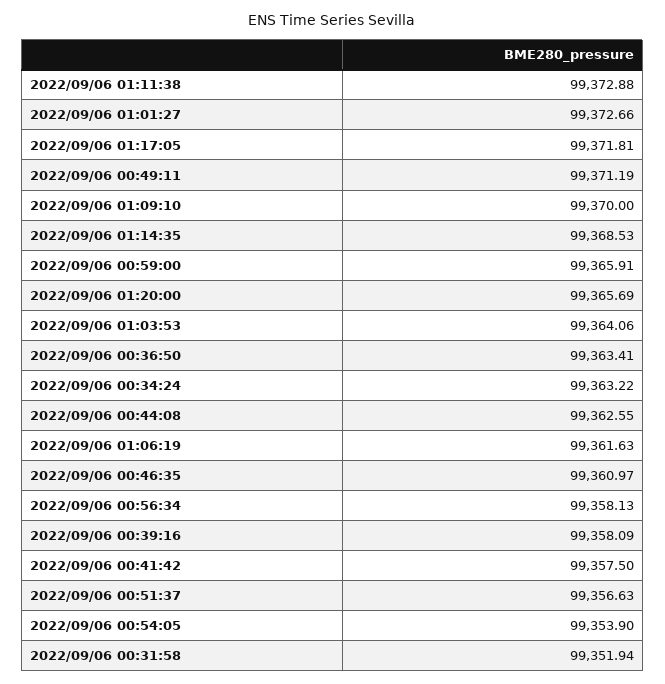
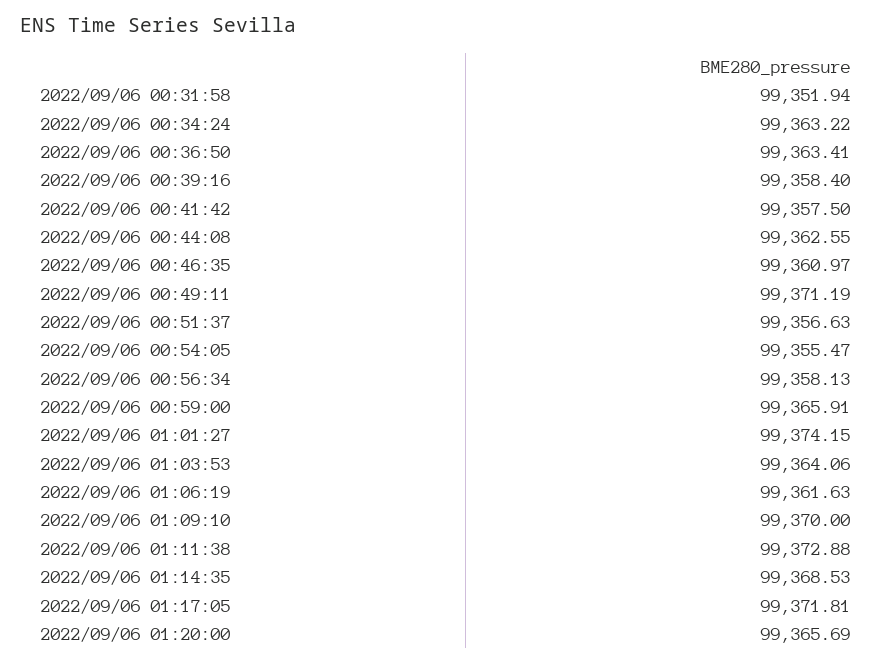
  {
    "2022/09/06 01:11:38": 99372.88,
-   "2022/09/06 01:01:27": 99372.66,
+   "2022/09/06 01:01:27": 99374.15,
    "2022/09/06 01:17:05": 99371.81,
    "2022/09/06 00:49:11": 99371.19,
    "2022/09/06 01:09:10": 99370,
    "2022/09/06 01:14:35": 99368.53,
    "2022/09/06 00:59:00": 99365.91,
    "2022/09/06 01:20:00": 99365.69,
    "2022/09/06 01:03:53": 99364.06,
    "2022/09/06 00:36:50": 99363.41,
    "2022/09/06 00:34:24": 99363.22,
    "2022/09/06 00:44:08": 99362.55,
    "2022/09/06 01:06:19": 99361.63,
    "2022/09/06 00:46:35": 99360.97,
    "2022/09/06 00:56:34": 99358.13,
-   "2022/09/06 00:39:16": 99358.09,
+   "2022/09/06 00:39:16": 99358.4,
    "2022/09/06 00:41:42": 99357.5,
    "2022/09/06 00:51:37": 99356.63,
-   "2022/09/06 00:54:05": 99353.9,
+   "2022/09/06 00:54:05": 99355.47,
    "2022/09/06 00:31:58": 99351.94
  }

